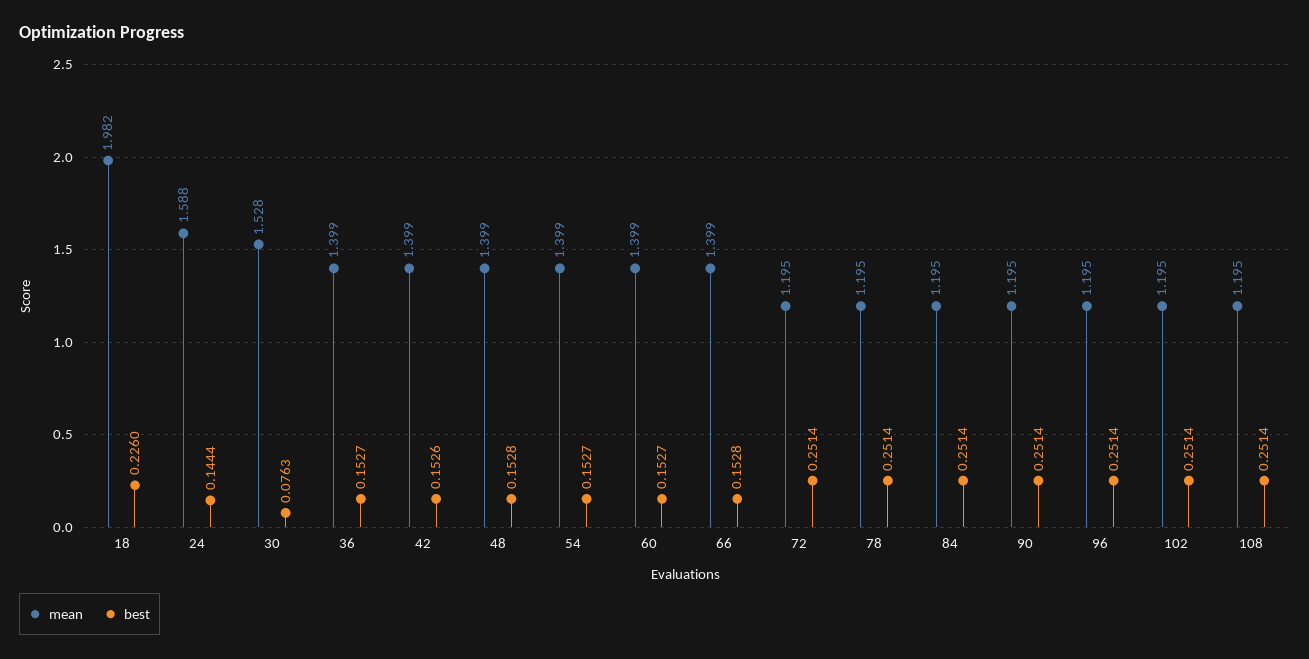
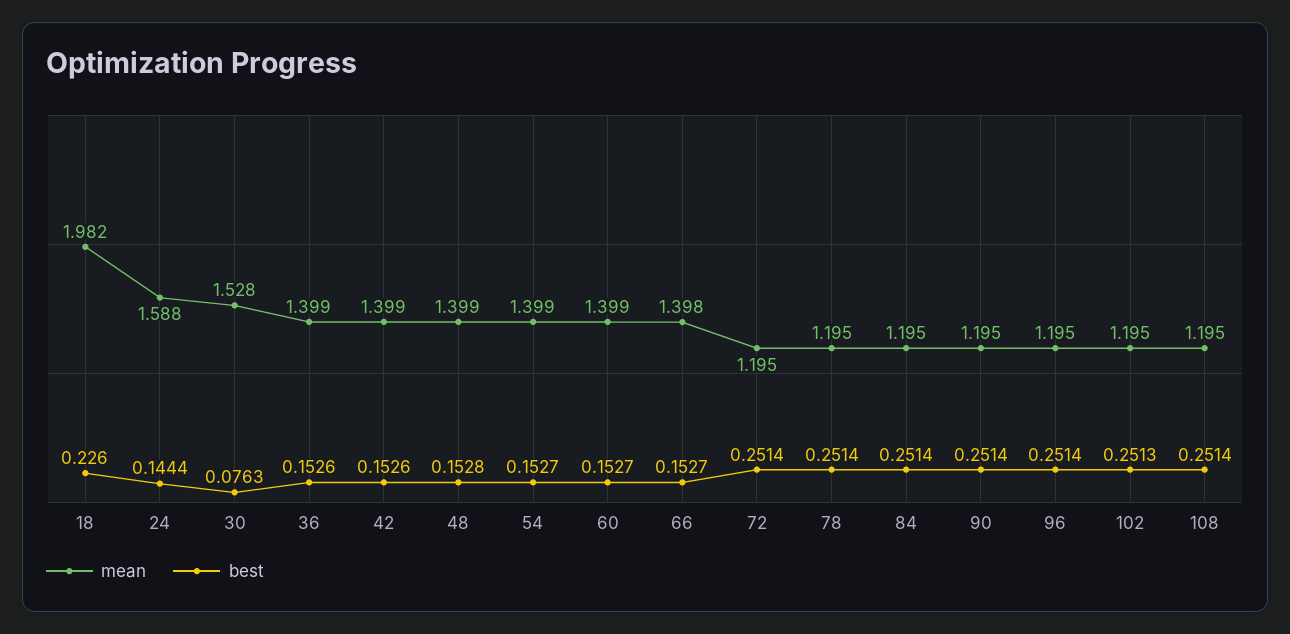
  {
    "mean": {
      "18": 1.982,
      "24": 1.588,
      "30": 1.528,
      "36": 1.399,
      "42": 1.399,
      "48": 1.399,
      "54": 1.399,
      "60": 1.399,
-     "66": 1.399,
+     "66": 1.398,
      "72": 1.195,
      "78": 1.195,
      "84": 1.195,
      "90": 1.195,
      "96": 1.195,
      "102": 1.195,
      "108": 1.195
    },
    "best": {
      "18": 0.226,
      "24": 0.1444,
      "30": 0.0763,
-     "36": 0.1527,
+     "36": 0.1526,
      "42": 0.1526,
      "48": 0.1528,
      "54": 0.1527,
      "60": 0.1527,
-     "66": 0.1528,
+     "66": 0.1527,
      "72": 0.2514,
      "78": 0.2514,
      "84": 0.2514,
      "90": 0.2514,
      "96": 0.2514,
-     "102": 0.2514,
+     "102": 0.2513,
      "108": 0.2514
    }
  }

